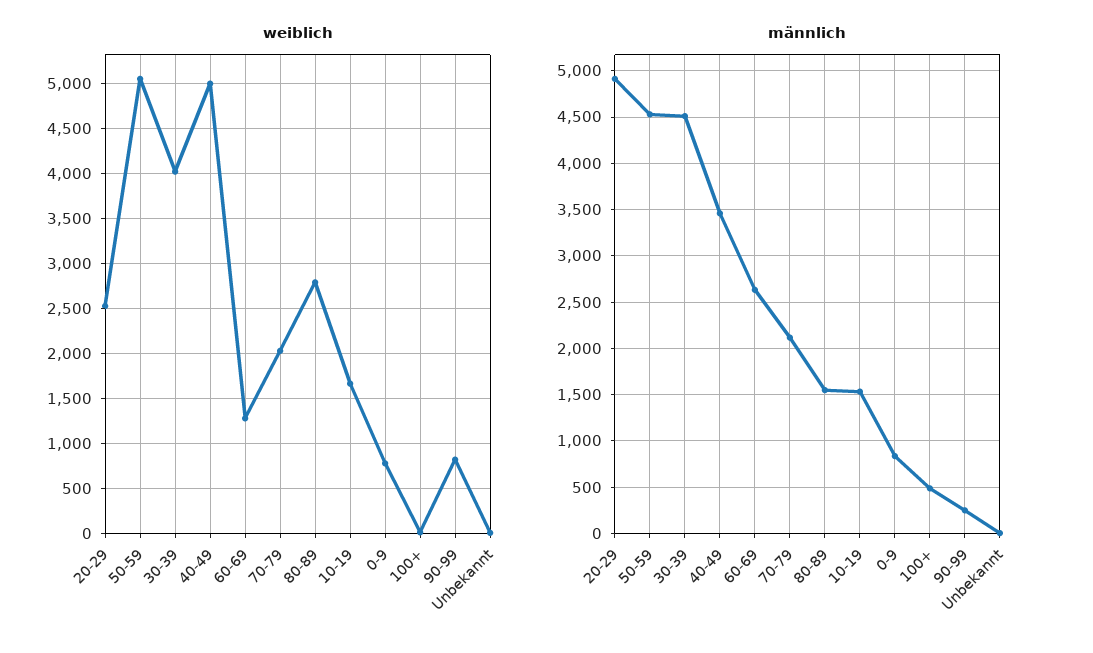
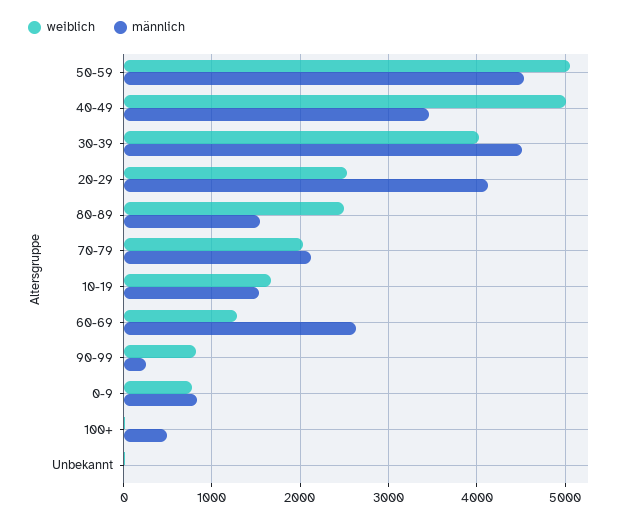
  {
    "weiblich": {
      "20-29": 2500,
      "50-59": 5100,
      "30-39": 4000,
      "40-49": 5000,
      "60-69": 1300,
      "70-79": 2000,
-     "80-89": 2800,
+     "80-89": 2500,
      "10-19": 1700,
      "0-9": 800,
      "100+": 0,
      "90-99": 800,
      "Unbekannt": 0
    },
    "männlich": {
-     "20-29": 4900,
+     "20-29": 4100,
      "50-59": 4500,
      "30-39": 4500,
      "40-49": 3500,
      "60-69": 2600,
      "70-79": 2100,
      "80-89": 1600,
      "10-19": 1500,
      "0-9": 800,
      "100+": 500,
      "90-99": 300,
      "Unbekannt": 0
    }
  }

